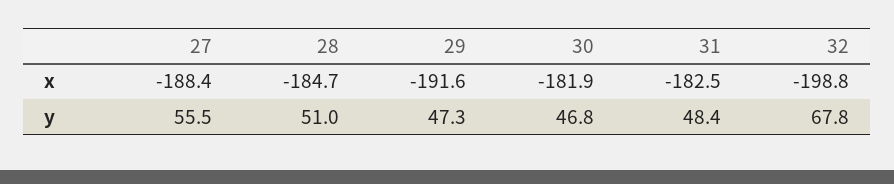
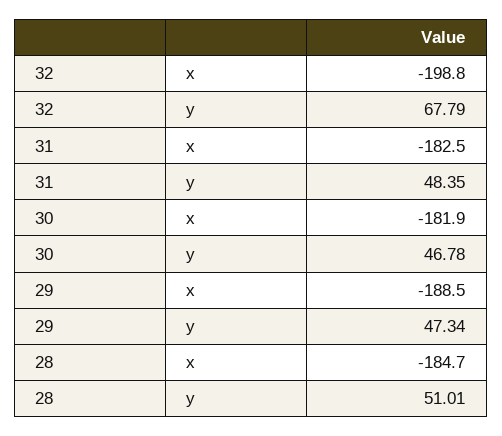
  {
-   "27": {
-     "x": -188.4,
-     "y": 55.5
-   },
    "28": {
      "x": -184.7,
      "y": 51.01
    },
    "29": {
-     "x": -191.6,
+     "x": -188.5,
      "y": 47.34
    },
    "30": {
      "x": -181.9,
      "y": 46.78
    },
    "31": {
      "x": -182.5,
      "y": 48.35
    },
    "32": {
      "x": -198.8,
      "y": 67.79
    }
  }

